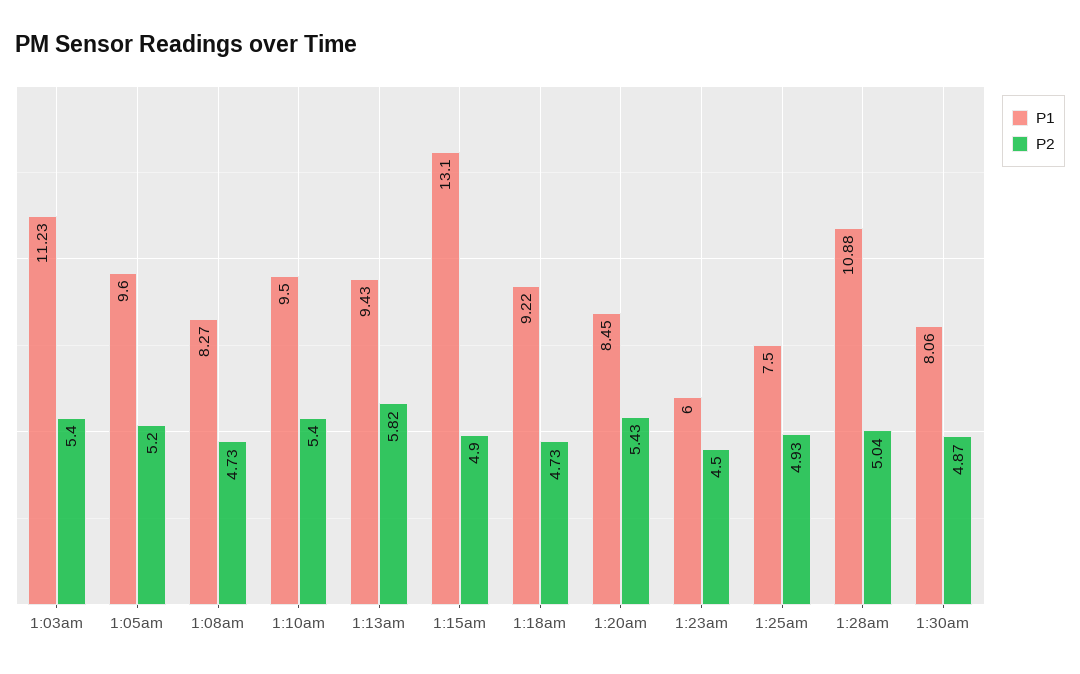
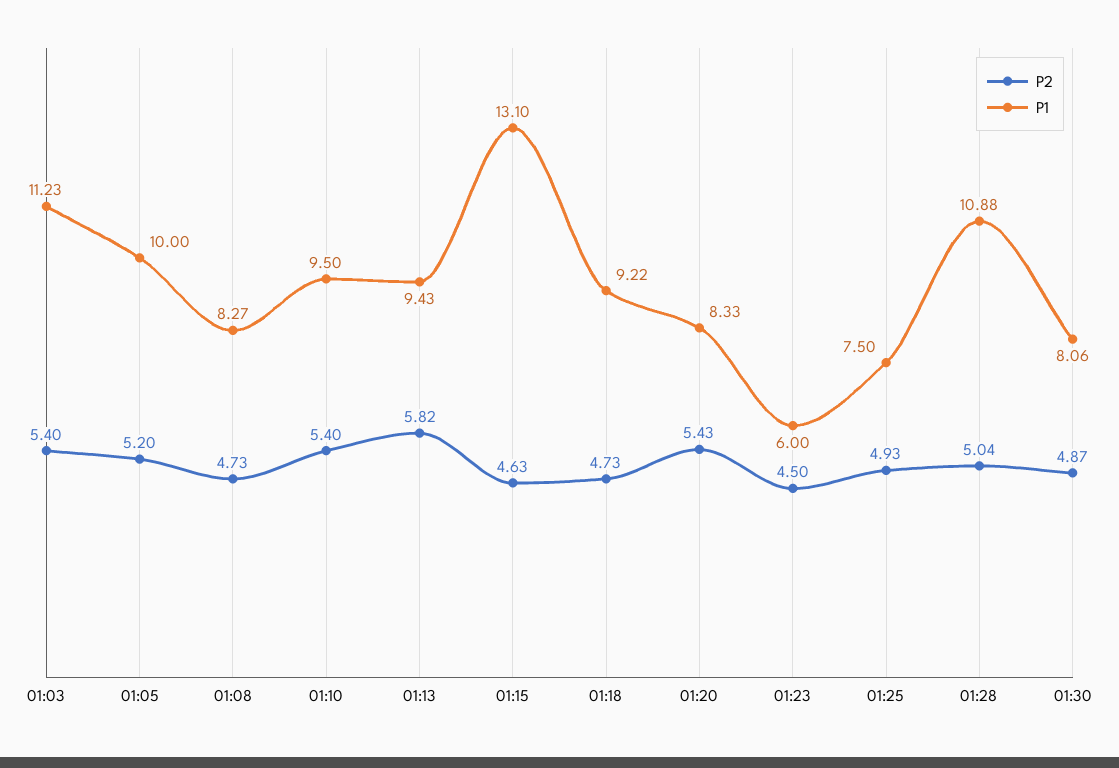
  {
    "P1": {
      "1:03am": 11.23,
-     "1:05am": 9.6,
+     "1:05am": 10,
      "1:08am": 8.27,
      "1:10am": 9.5,
      "1:13am": 9.43,
      "1:15am": 13.1,
      "1:18am": 9.22,
-     "1:20am": 8.45,
+     "1:20am": 8.33,
      "1:23am": 6,
      "1:25am": 7.5,
      "1:28am": 10.88,
      "1:30am": 8.06
    },
    "P2": {
      "1:03am": 5.4,
      "1:05am": 5.2,
      "1:08am": 4.73,
      "1:10am": 5.4,
      "1:13am": 5.82,
-     "1:15am": 4.9,
+     "1:15am": 4.63,
      "1:18am": 4.73,
      "1:20am": 5.43,
      "1:23am": 4.5,
      "1:25am": 4.93,
      "1:28am": 5.04,
      "1:30am": 4.87
    }
  }

